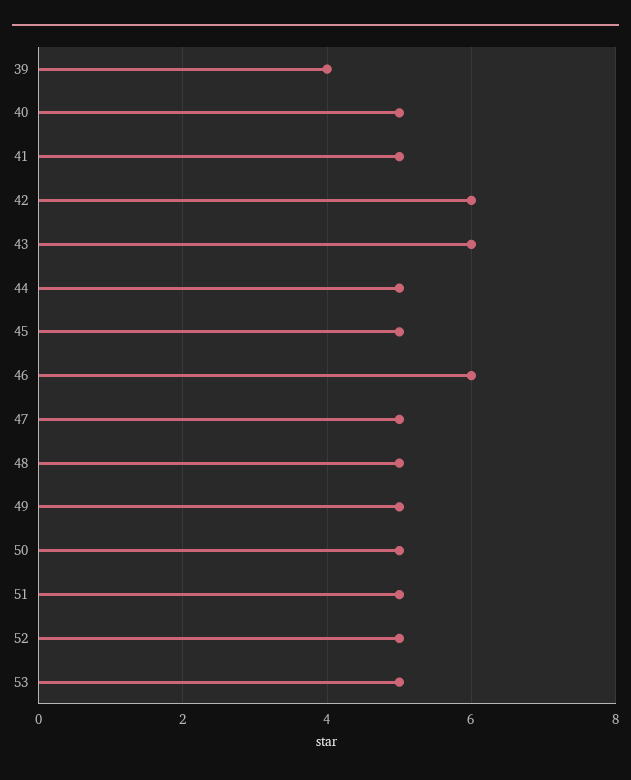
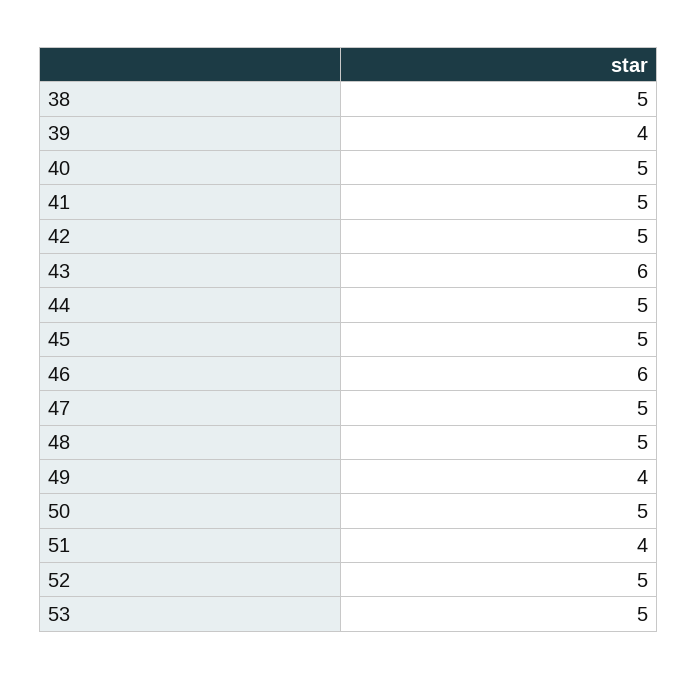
  {
    "39": 4,
    "40": 5,
    "41": 5,
-   "42": 6,
+   "42": 5,
    "43": 6,
    "44": 5,
    "45": 5,
    "46": 6,
    "47": 5,
    "48": 5,
-   "49": 5,
+   "49": 4,
    "50": 5,
-   "51": 5,
+   "51": 4,
    "52": 5,
-   "53": 5
+   "53": 5,
+   "38": 5
  }

